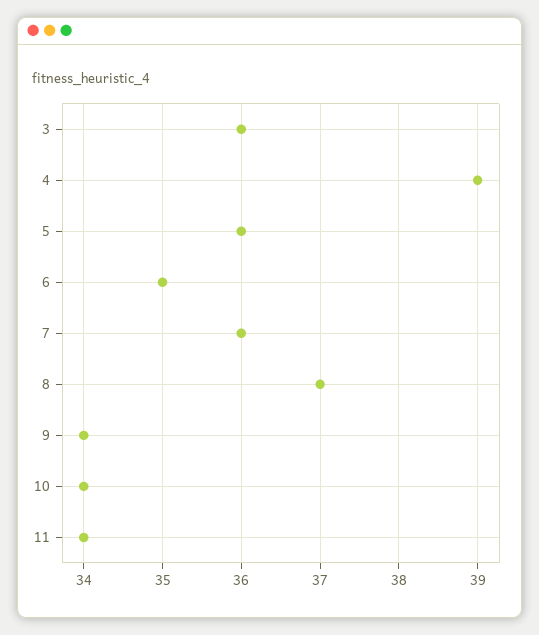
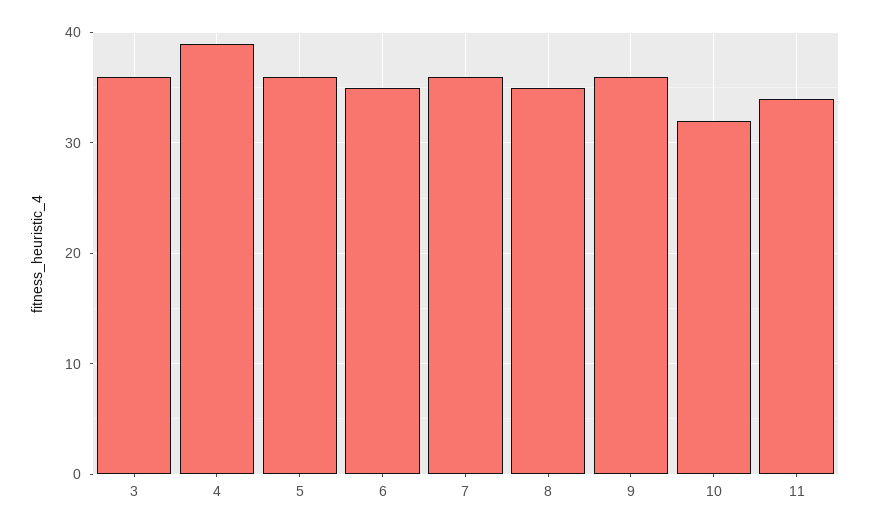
  {
    "3": 36,
    "4": 39,
    "5": 36,
    "6": 35,
    "7": 36,
-   "8": 37,
+   "8": 35,
-   "9": 34,
+   "9": 36,
-   "10": 34,
+   "10": 32,
    "11": 34
  }

